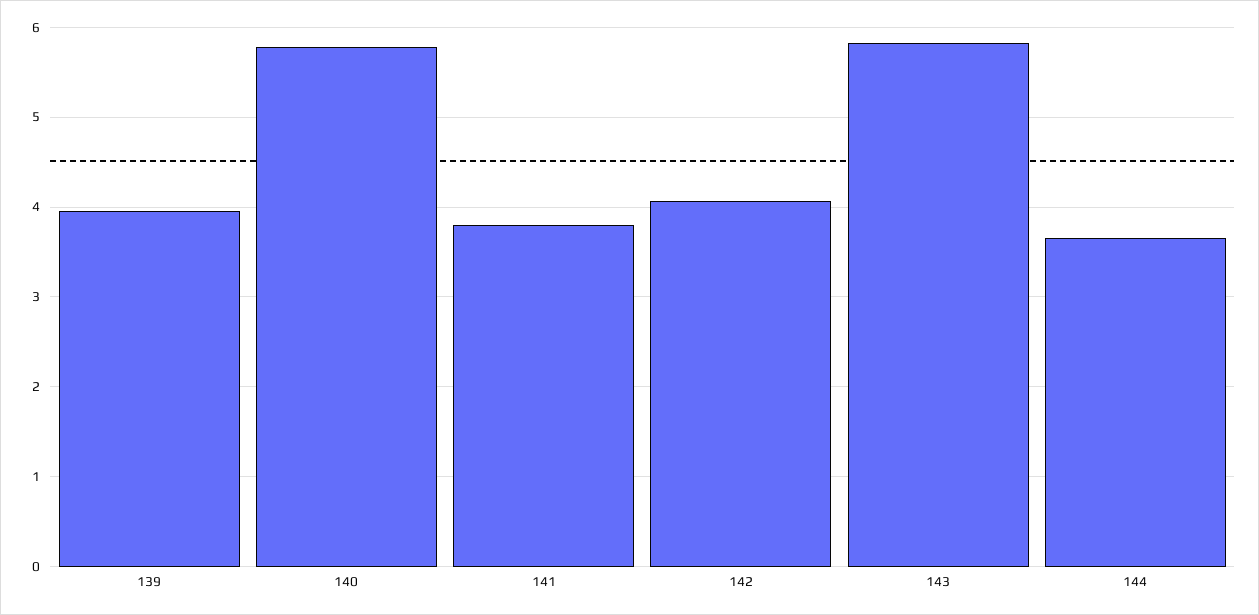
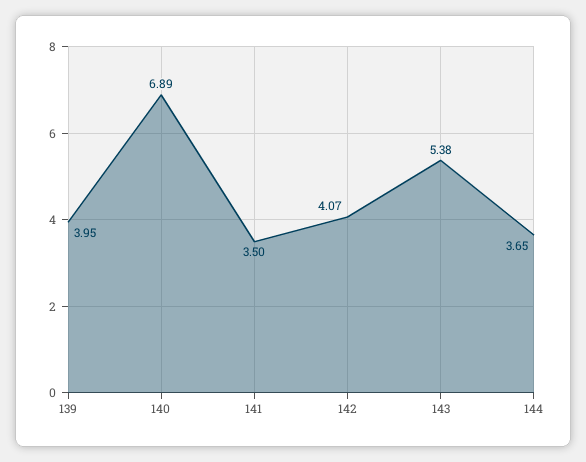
  {
    "139": 3.95,
-   "140": 5.8,
+   "140": 6.89,
-   "141": 3.8,
+   "141": 3.5,
    "142": 4.07,
-   "143": 5.8,
+   "143": 5.38,
    "144": 3.65
  }

